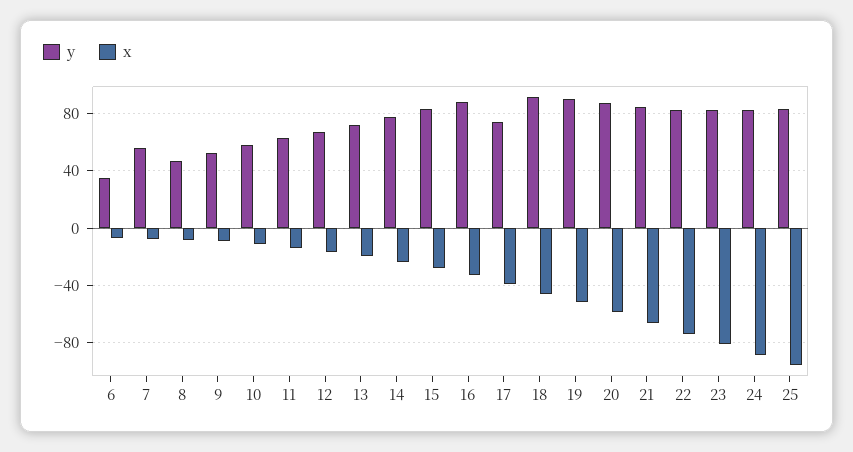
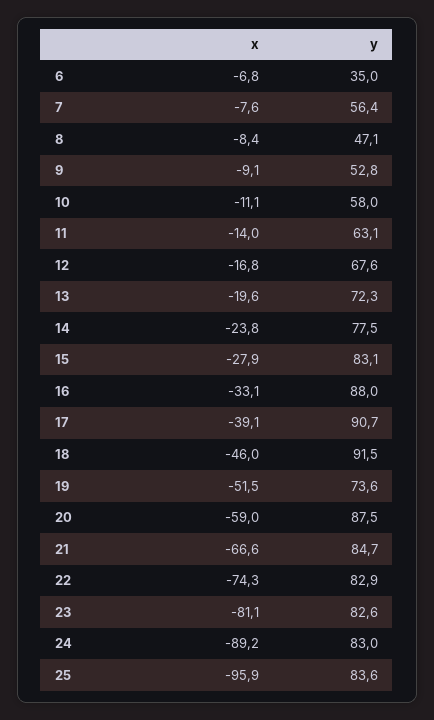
  {
    "y": {
      "6": 35,
      "7": 56.4,
      "8": 47.1,
      "9": 52.8,
      "10": 58,
      "11": 63.1,
      "12": 67.6,
      "13": 72.3,
      "14": 77.5,
      "15": 83.1,
      "16": 88,
-     "17": 75,
+     "17": 90.7,
      "18": 91.5,
-     "19": 90,
+     "19": 73.6,
      "20": 87.5,
      "21": 84.7,
      "22": 82.9,
      "23": 82.6,
      "24": 83,
      "25": 83.6
    },
    "x": {
      "6": -6.8,
      "7": -7.6,
      "8": -8.4,
      "9": -9.1,
      "10": -11.1,
      "11": -14,
      "12": -16.8,
      "13": -19.6,
      "14": -23.8,
      "15": -27.9,
      "16": -33.1,
      "17": -39.1,
      "18": -46,
      "19": -51.5,
      "20": -59,
      "21": -66.6,
      "22": -74.3,
      "23": -81.1,
      "24": -89.2,
      "25": -95.9
    }
  }

